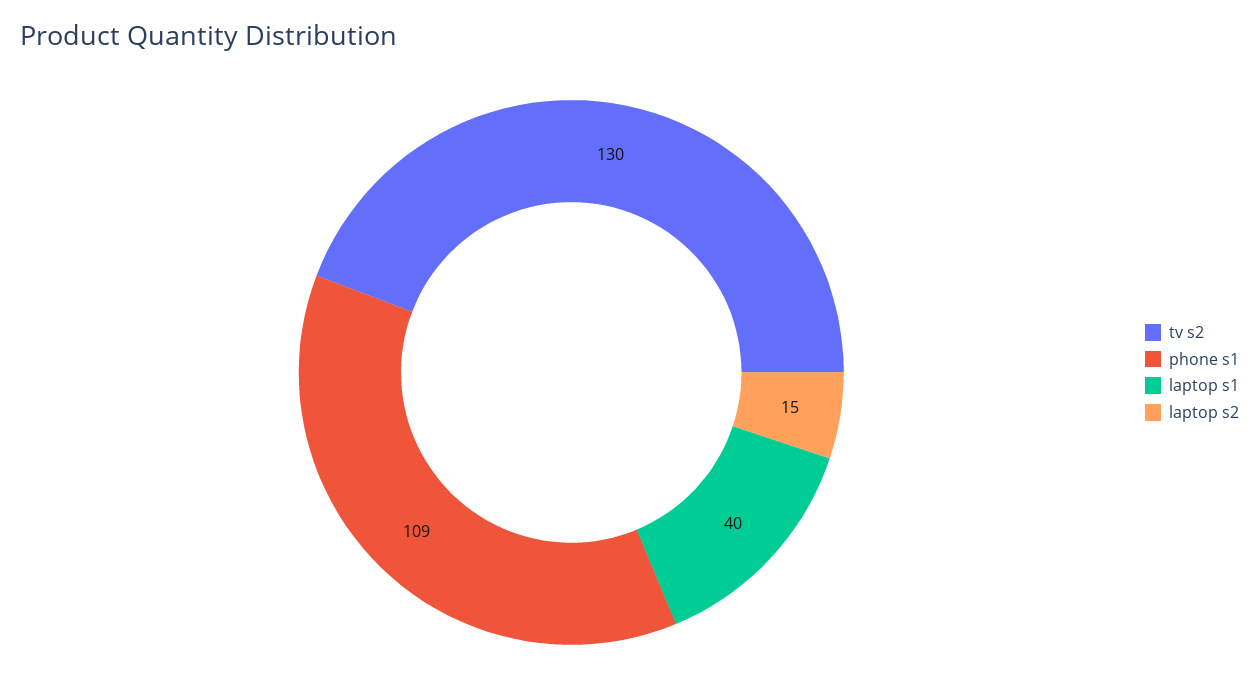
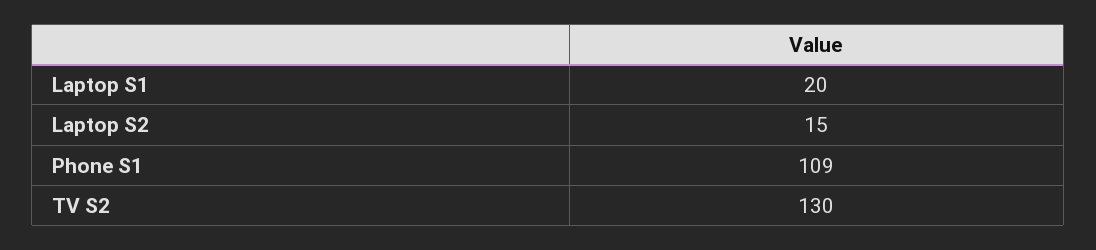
  {
    "tv s2": 130,
    "phone s1": 109,
-   "laptop s1": 40,
+   "laptop s1": 20,
    "laptop s2": 15
  }

